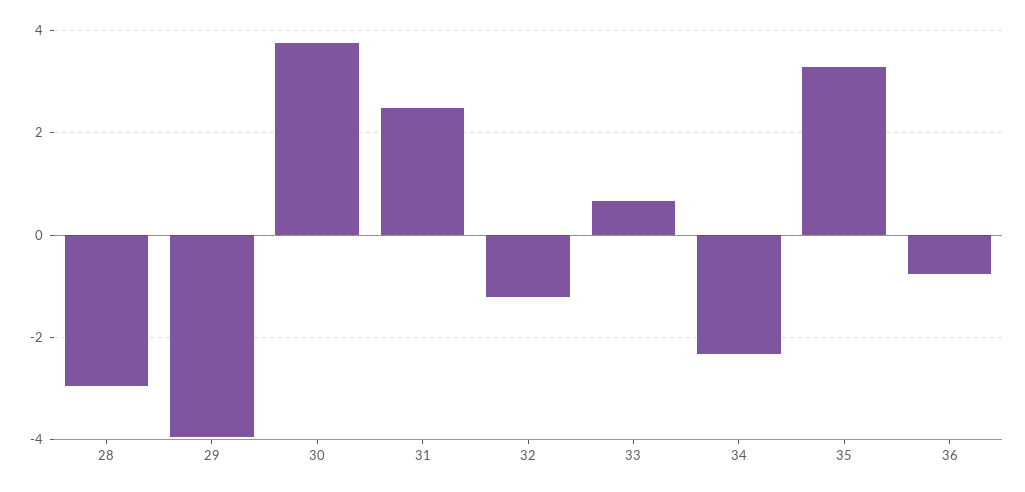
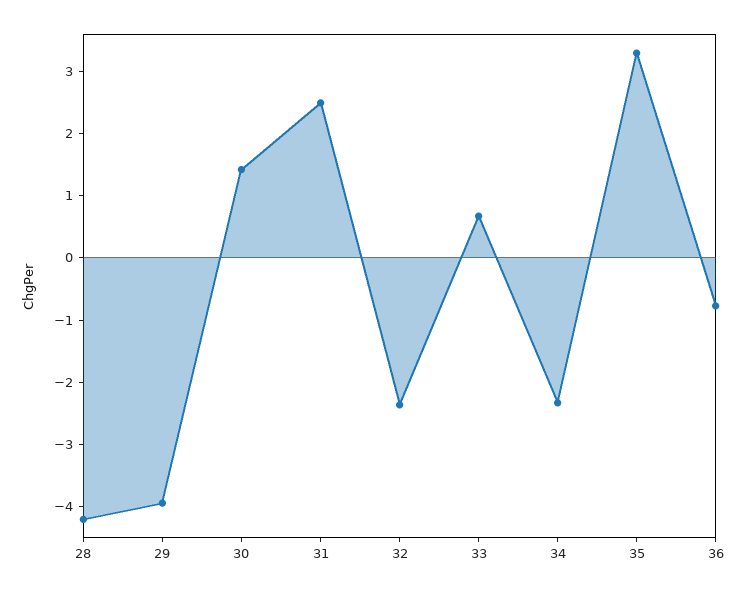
  {
-   "28": -3,
+   "28": -4.2,
    "29": -4,
-   "30": 3.8,
+   "30": 1.4,
    "31": 2.4,
-   "32": -1.2,
+   "32": -2.4,
    "33": 0.6,
    "34": -2.4,
    "35": 3.2,
    "36": -0.8
  }

